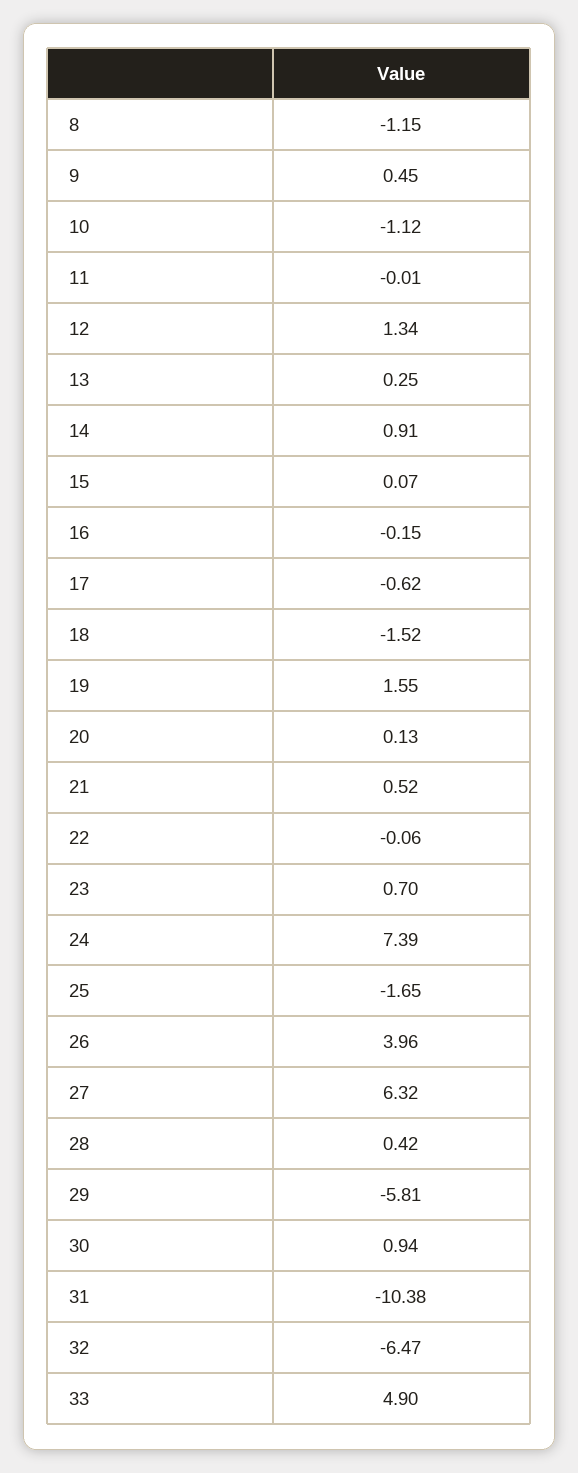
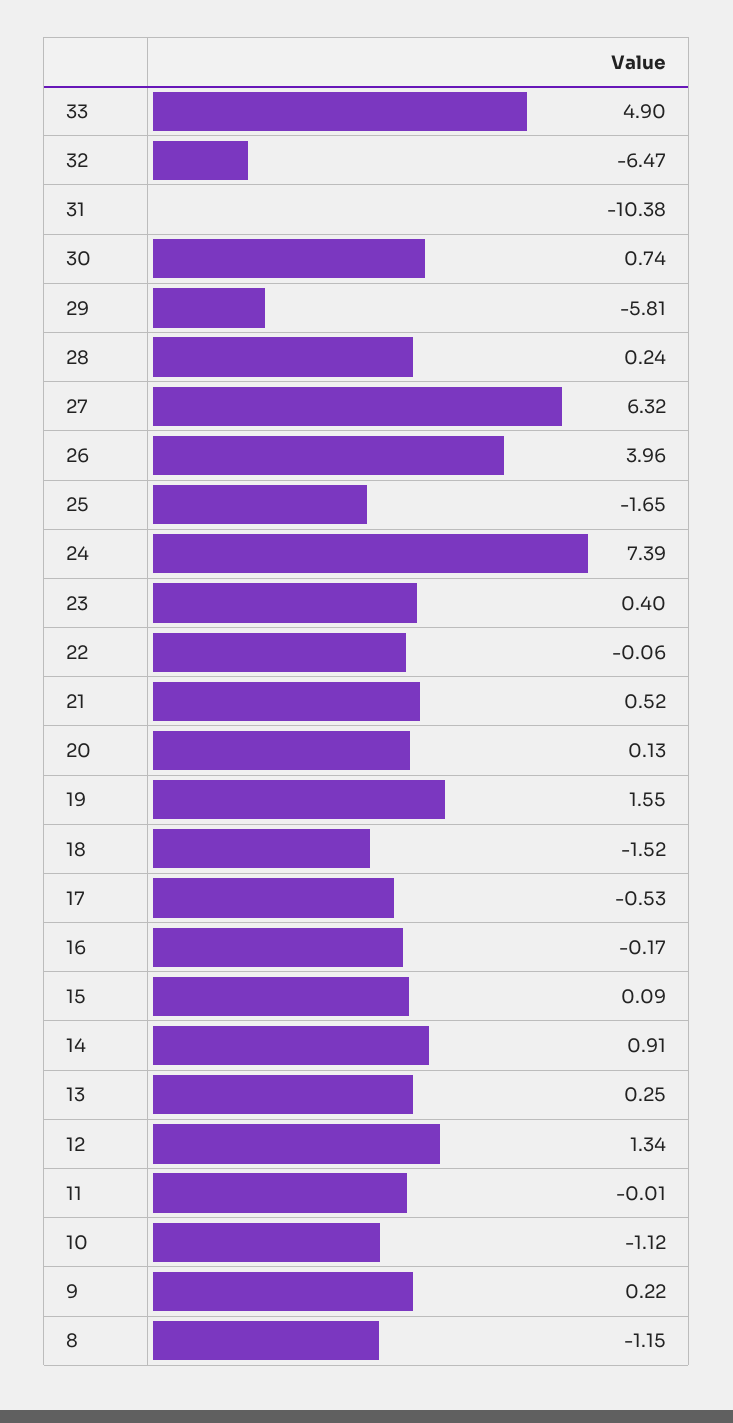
  {
    "8": -1.15,
-   "9": 0.45,
+   "9": 0.22,
    "10": -1.12,
    "11": -0.01,
    "12": 1.34,
    "13": 0.25,
    "14": 0.91,
-   "15": 0.07,
+   "15": 0.09,
-   "16": -0.15,
+   "16": -0.17,
-   "17": -0.62,
+   "17": -0.53,
    "18": -1.52,
    "19": 1.55,
    "20": 0.13,
    "21": 0.52,
    "22": -0.06,
-   "23": 0.7,
+   "23": 0.4,
    "24": 7.39,
    "25": -1.65,
    "26": 3.96,
    "27": 6.32,
-   "28": 0.42,
+   "28": 0.24,
    "29": -5.81,
-   "30": 0.94,
+   "30": 0.74,
    "31": -10.38,
    "32": -6.47,
    "33": 4.9
  }

